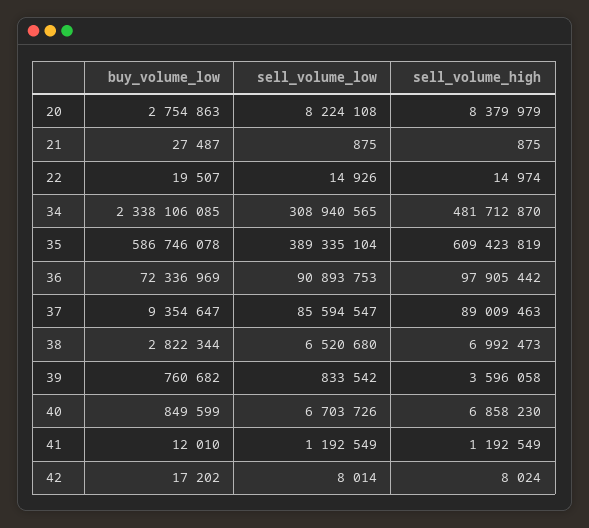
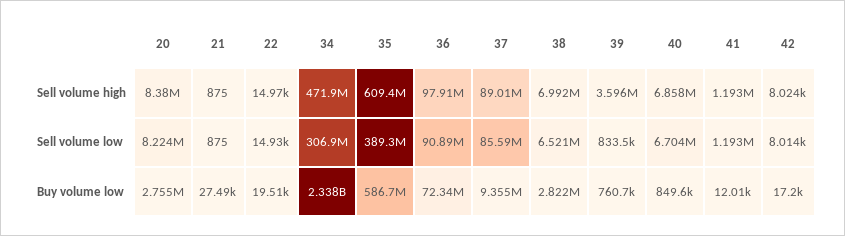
  {
    "buy_volume_low": {
      "20": 2754863,
      "21": 27487,
      "22": 19507,
      "34": 2338106085,
      "35": 586746078,
      "36": 72336969,
      "37": 9354647,
      "38": 2822344,
      "39": 760682,
      "40": 849599,
      "41": 12010,
      "42": 17202
    },
    "sell_volume_low": {
      "20": 8224108,
      "21": 875,
      "22": 14926,
-     "34": 308940565,
+     "34": 306900000,
      "35": 389335104,
      "36": 90893753,
      "37": 85594547,
      "38": 6520680,
      "39": 833542,
      "40": 6703726,
      "41": 1192549,
      "42": 8014
    },
    "sell_volume_high": {
      "20": 8379979,
      "21": 875,
      "22": 14974,
-     "34": 481712870,
+     "34": 471900000,
      "35": 609423819,
      "36": 97905442,
      "37": 89009463,
      "38": 6992473,
      "39": 3596058,
      "40": 6858230,
      "41": 1192549,
      "42": 8024
    }
  }

